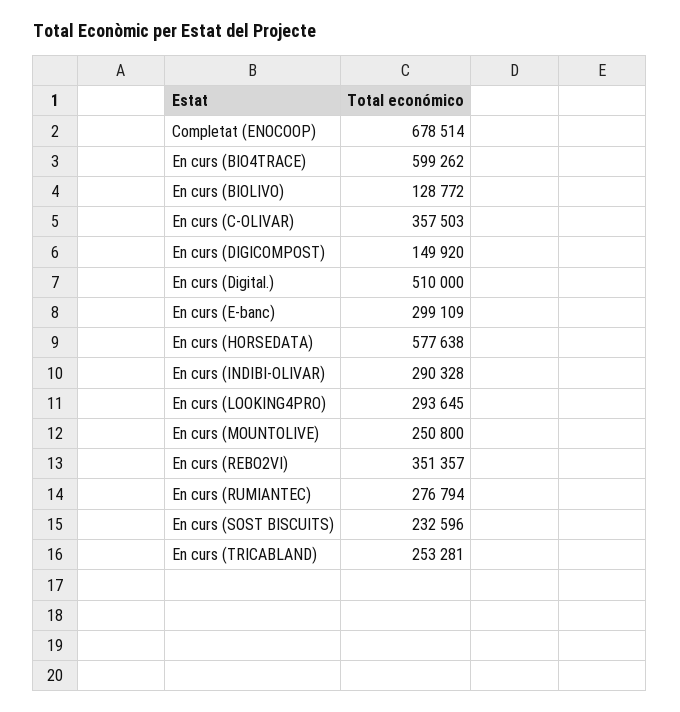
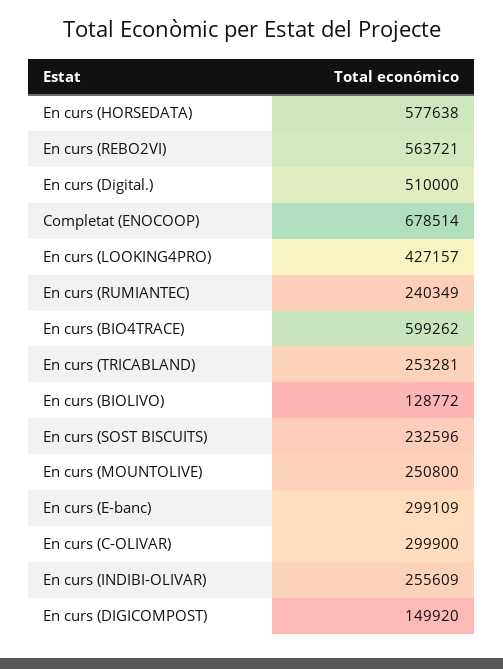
  {
    "Completat (ENOCOOP)": 678514,
    "En curs (BIO4TRACE)": 599262,
    "En curs (BIOLIVO)": 128772,
-   "En curs (C-OLIVAR)": 357503,
+   "En curs (C-OLIVAR)": 299900,
    "En curs (DIGICOMPOST)": 149920,
    "En curs (Digital.)": 510000,
    "En curs (E-banc)": 299109,
    "En curs (HORSEDATA)": 577638,
-   "En curs (INDIBI-OLIVAR)": 290328,
+   "En curs (INDIBI-OLIVAR)": 255609,
-   "En curs (LOOKING4PRO)": 293645,
+   "En curs (LOOKING4PRO)": 427157,
    "En curs (MOUNTOLIVE)": 250800,
-   "En curs (REBO2VI)": 351357,
+   "En curs (REBO2VI)": 563721,
-   "En curs (RUMIANTEC)": 276794,
+   "En curs (RUMIANTEC)": 240349,
    "En curs (SOST BISCUITS)": 232596,
    "En curs (TRICABLAND)": 253281
  }

